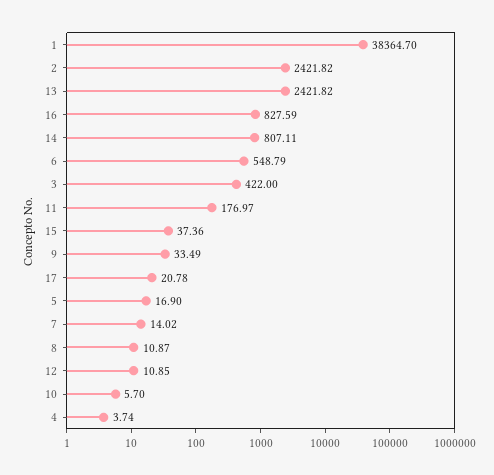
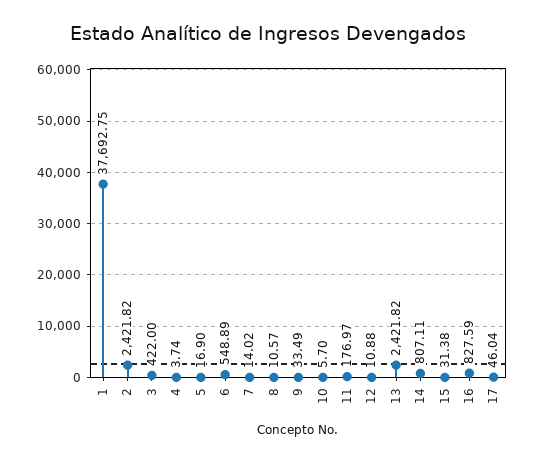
  {
-   "1": 38364.7,
+   "1": 37692.75,
    "2": 2421.82,
    "13": 2421.82,
    "16": 827.59,
    "14": 807.11,
-   "6": 548.79,
+   "6": 548.89,
    "3": 422,
    "11": 176.97,
-   "15": 37.36,
+   "15": 31.38,
    "9": 33.49,
-   "17": 20.78,
+   "17": 46.04,
    "5": 16.9,
    "7": 14.02,
-   "8": 10.87,
+   "8": 10.57,
-   "12": 10.85,
+   "12": 10.88,
    "10": 5.7,
    "4": 3.74
  }

